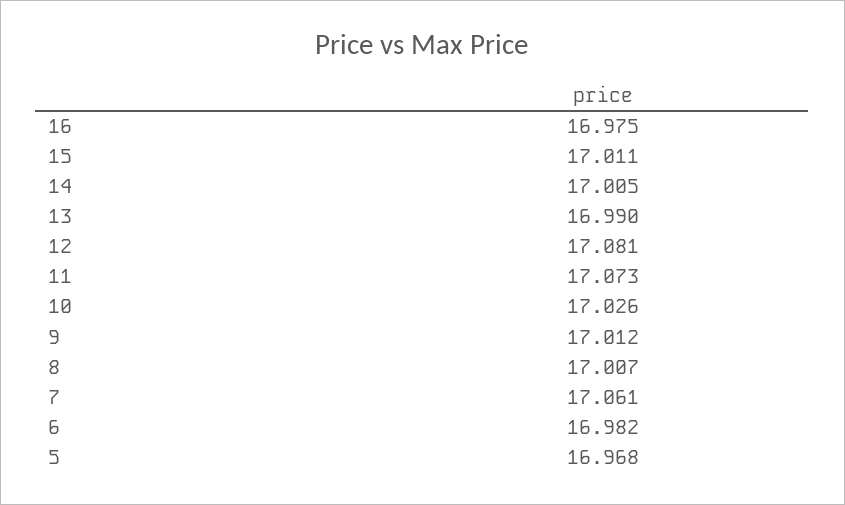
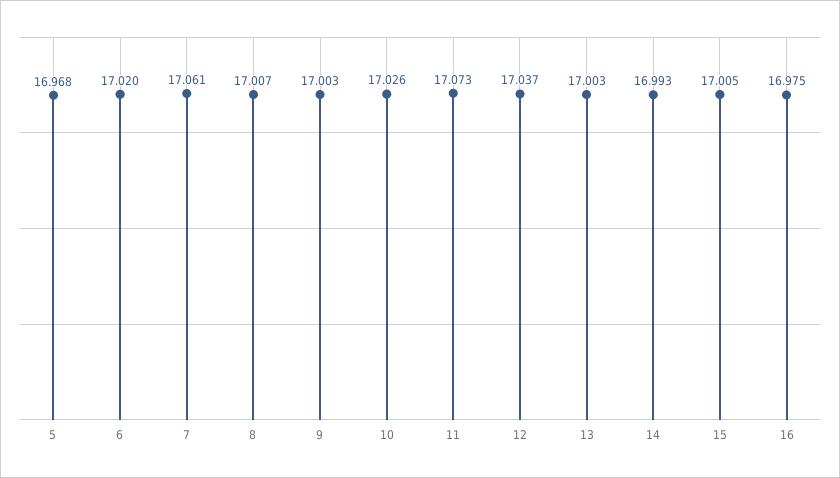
  {
    "16": 16.975,
-   "15": 17.011,
+   "15": 17.005,
-   "14": 17.005,
+   "14": 16.993,
-   "13": 16.99,
+   "13": 17.003,
-   "12": 17.081,
+   "12": 17.037,
    "11": 17.073,
    "10": 17.026,
-   "9": 17.012,
+   "9": 17.003,
    "8": 17.007,
    "7": 17.061,
-   "6": 16.982,
+   "6": 17.02,
    "5": 16.968
  }

